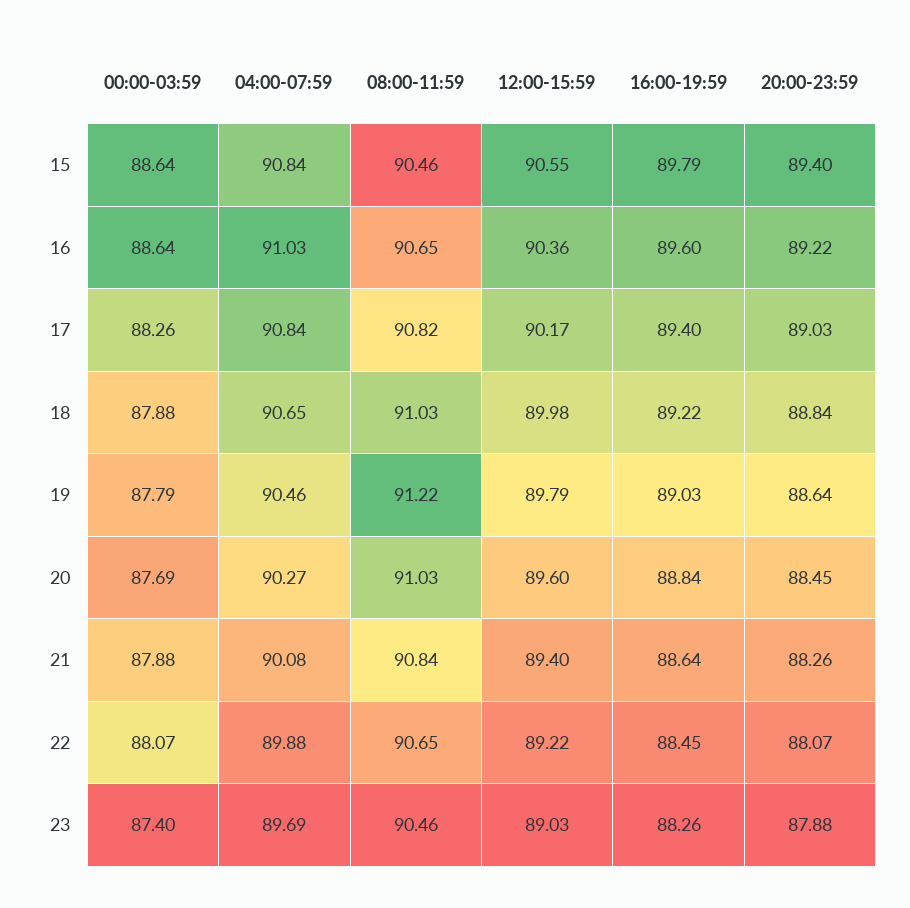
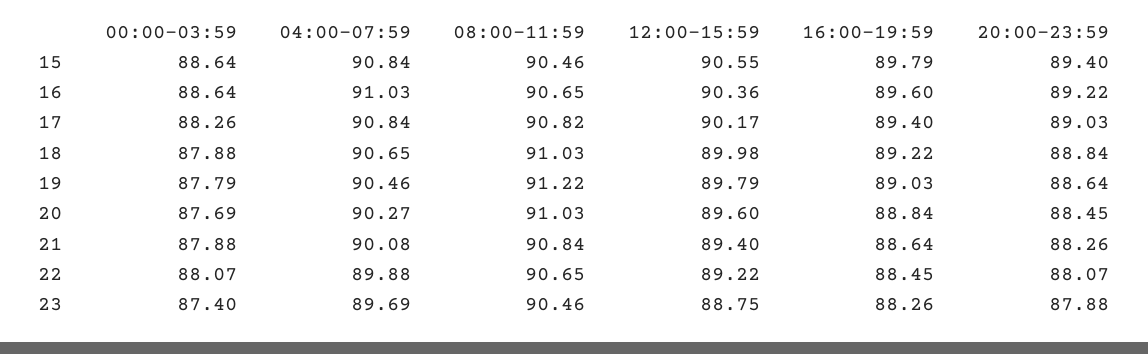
  {
    "00:00-03:59": {
      "15": 88.64,
      "16": 88.64,
      "17": 88.26,
      "18": 87.88,
      "19": 87.79,
      "20": 87.69,
      "21": 87.88,
      "22": 88.07,
      "23": 87.4
    },
    "04:00-07:59": {
      "15": 90.84,
      "16": 91.03,
      "17": 90.84,
      "18": 90.65,
      "19": 90.46,
      "20": 90.27,
      "21": 90.08,
      "22": 89.88,
      "23": 89.69
    },
    "08:00-11:59": {
      "15": 90.46,
      "16": 90.65,
      "17": 90.82,
      "18": 91.03,
      "19": 91.22,
      "20": 91.03,
      "21": 90.84,
      "22": 90.65,
      "23": 90.46
    },
    "12:00-15:59": {
      "15": 90.55,
      "16": 90.36,
      "17": 90.17,
      "18": 89.98,
      "19": 89.79,
      "20": 89.6,
      "21": 89.4,
      "22": 89.22,
-     "23": 89.03
+     "23": 88.75
    },
    "16:00-19:59": {
      "15": 89.79,
      "16": 89.6,
      "17": 89.4,
      "18": 89.22,
      "19": 89.03,
      "20": 88.84,
      "21": 88.64,
      "22": 88.45,
      "23": 88.26
    },
    "20:00-23:59": {
      "15": 89.4,
      "16": 89.22,
      "17": 89.03,
      "18": 88.84,
      "19": 88.64,
      "20": 88.45,
      "21": 88.26,
      "22": 88.07,
      "23": 87.88
    }
  }

